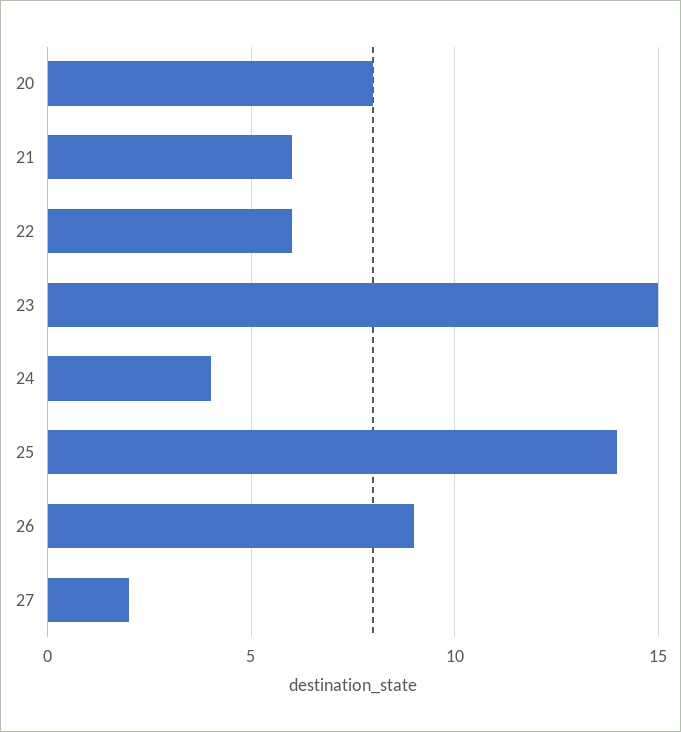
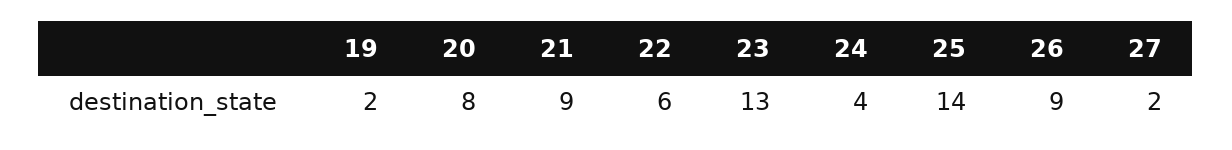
  {
    "20": 8,
-   "21": 6,
+   "21": 9,
    "22": 6,
-   "23": 15,
+   "23": 13,
    "24": 4,
    "25": 14,
    "26": 9,
-   "27": 2
+   "27": 2,
+   "19": 2
  }

